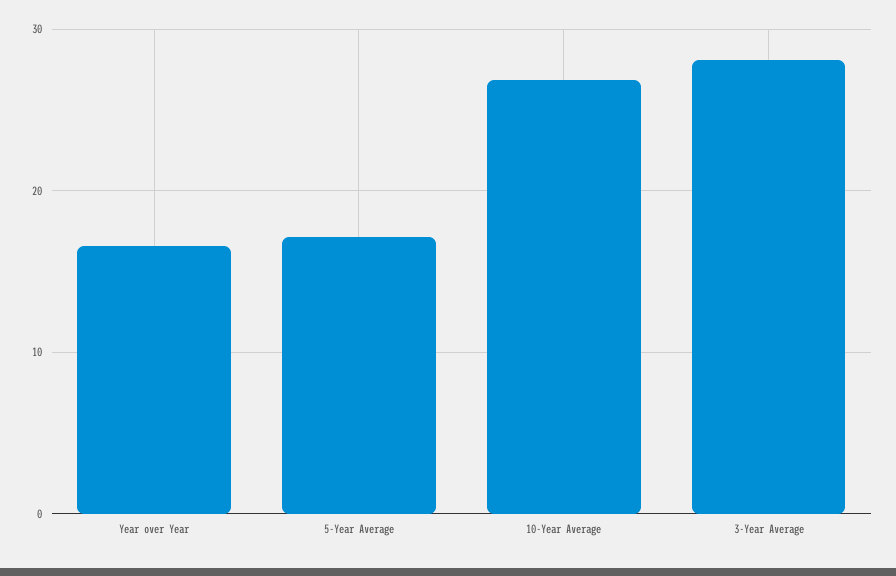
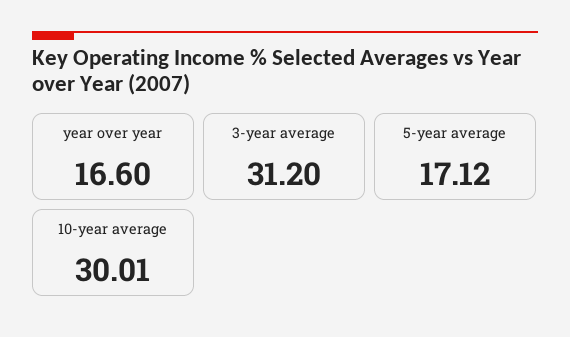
  {
    "Year over Year": 16.6,
    "5-Year Average": 17.12,
-   "10-Year Average": 27,
+   "10-Year Average": 30.01,
-   "3-Year Average": 28
+   "3-Year Average": 31.2
  }

